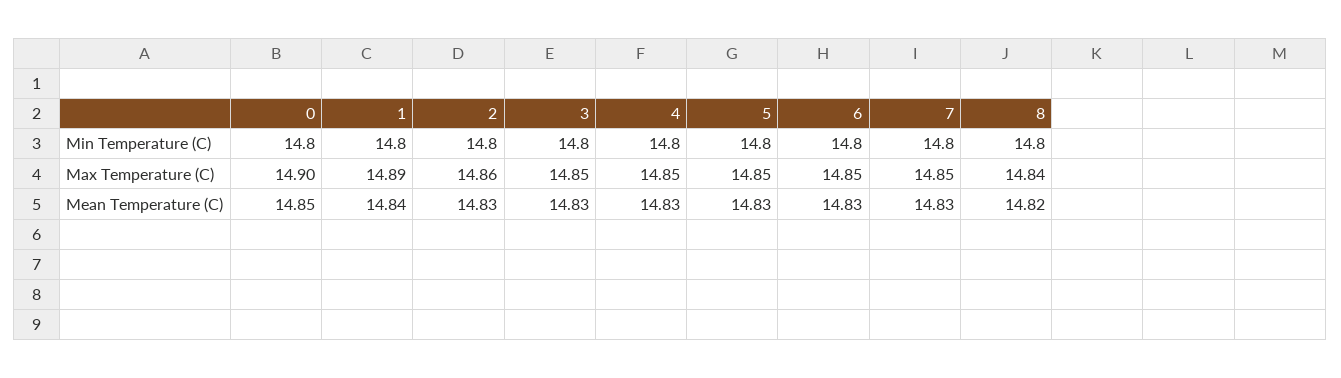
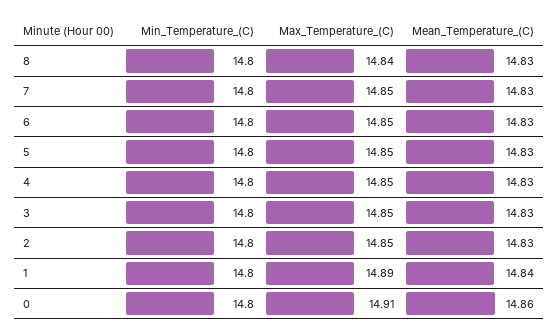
  {
    "0": {
      "Min Temperature (C)": 14.8,
-     "Max Temperature (C)": 14.9,
+     "Max Temperature (C)": 14.91,
-     "Mean Temperature (C)": 14.85
+     "Mean Temperature (C)": 14.86
    },
    "1": {
      "Min Temperature (C)": 14.8,
      "Max Temperature (C)": 14.89,
      "Mean Temperature (C)": 14.84
    },
    "2": {
      "Min Temperature (C)": 14.8,
-     "Max Temperature (C)": 14.86,
+     "Max Temperature (C)": 14.85,
      "Mean Temperature (C)": 14.83
    },
    "3": {
      "Min Temperature (C)": 14.8,
      "Max Temperature (C)": 14.85,
      "Mean Temperature (C)": 14.83
    },
    "4": {
      "Min Temperature (C)": 14.8,
      "Max Temperature (C)": 14.85,
      "Mean Temperature (C)": 14.83
    },
    "5": {
      "Min Temperature (C)": 14.8,
      "Max Temperature (C)": 14.85,
      "Mean Temperature (C)": 14.83
    },
    "6": {
      "Min Temperature (C)": 14.8,
      "Max Temperature (C)": 14.85,
      "Mean Temperature (C)": 14.83
    },
    "7": {
      "Min Temperature (C)": 14.8,
      "Max Temperature (C)": 14.85,
      "Mean Temperature (C)": 14.83
    },
    "8": {
      "Min Temperature (C)": 14.8,
      "Max Temperature (C)": 14.84,
-     "Mean Temperature (C)": 14.82
+     "Mean Temperature (C)": 14.83
    }
  }

